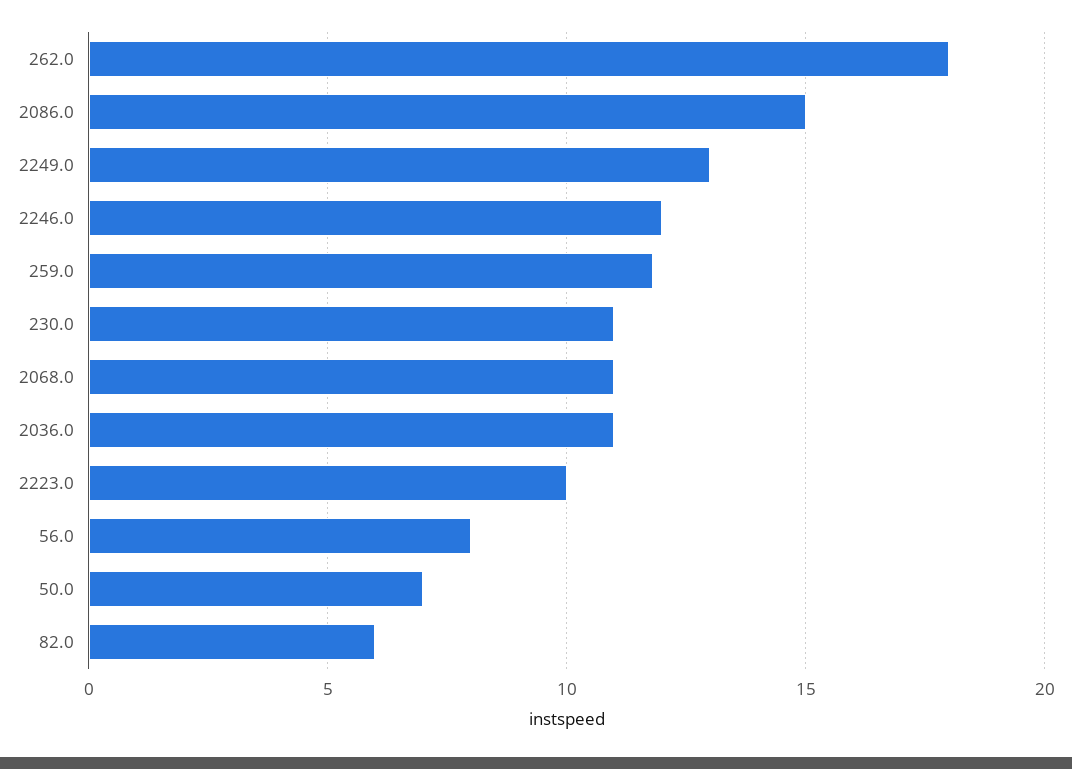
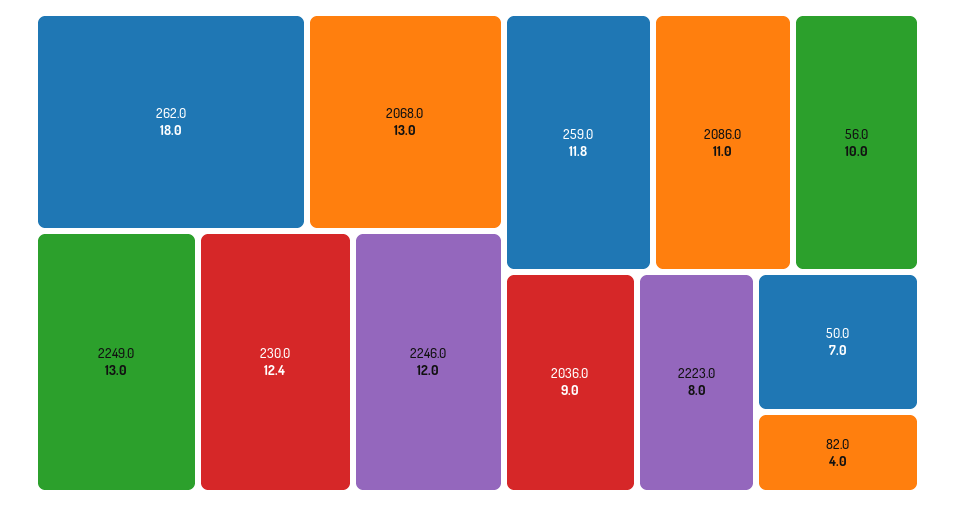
  {
    "262.0": 18,
-   "2086.0": 15,
+   "2086.0": 11,
    "2249.0": 13,
    "2246.0": 12,
    "259.0": 11.8,
-   "230.0": 11,
+   "230.0": 12.4,
-   "2068.0": 11,
+   "2068.0": 13,
-   "2036.0": 11,
+   "2036.0": 9,
-   "2223.0": 10,
+   "2223.0": 8,
-   "56.0": 8,
+   "56.0": 10,
    "50.0": 7,
-   "82.0": 6
+   "82.0": 4
  }

